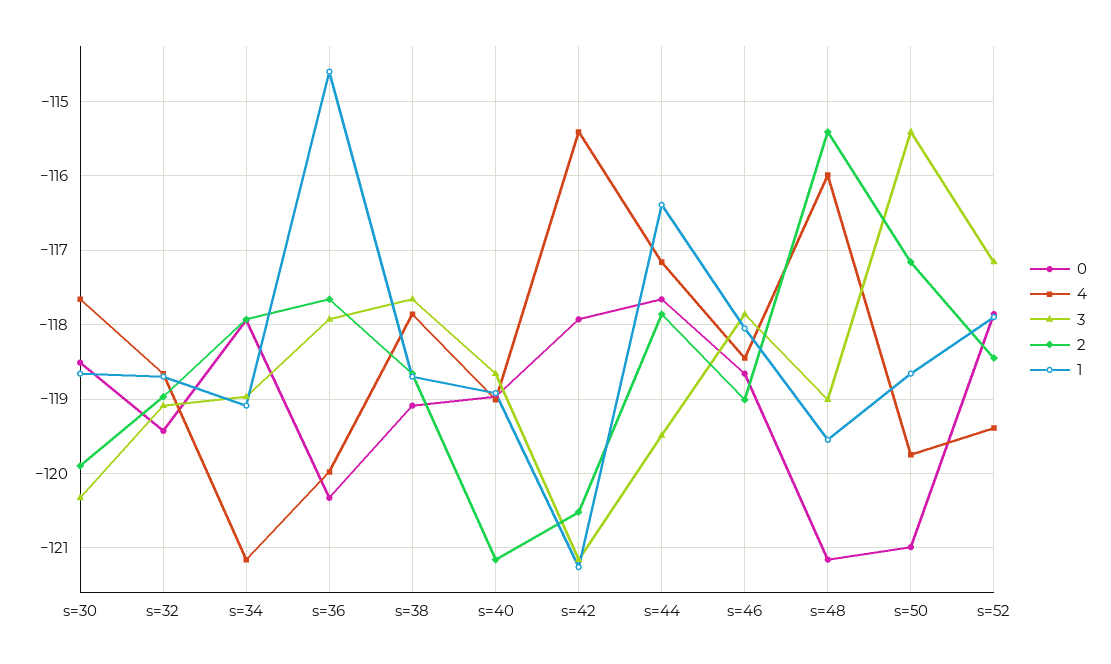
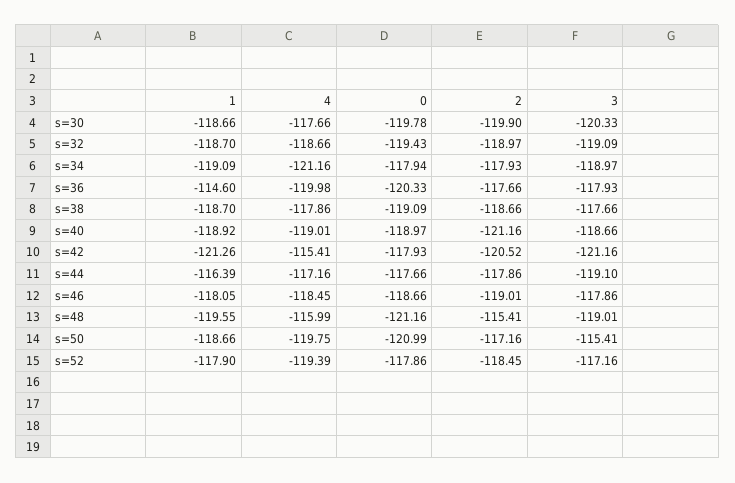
  {
    "0": {
-     "s=30": -118.5,
+     "s=30": -119.78,
      "s=32": -119.43,
      "s=34": -117.94,
      "s=36": -120.33,
      "s=38": -119.09,
      "s=40": -118.97,
      "s=42": -117.93,
      "s=44": -117.66,
      "s=46": -118.66,
      "s=48": -121.16,
      "s=50": -120.99,
      "s=52": -117.86
    },
    "4": {
      "s=30": -117.66,
      "s=32": -118.66,
      "s=34": -121.16,
      "s=36": -119.98,
      "s=38": -117.86,
      "s=40": -119.01,
      "s=42": -115.41,
      "s=44": -117.16,
      "s=46": -118.45,
      "s=48": -115.99,
      "s=50": -119.75,
      "s=52": -119.39
    },
    "3": {
      "s=30": -120.33,
      "s=32": -119.09,
      "s=34": -118.97,
      "s=36": -117.93,
      "s=38": -117.66,
      "s=40": -118.66,
      "s=42": -121.16,
-     "s=44": -119.5,
+     "s=44": -119.1,
      "s=46": -117.86,
      "s=48": -119.01,
      "s=50": -115.41,
      "s=52": -117.16
    },
    "2": {
      "s=30": -119.9,
      "s=32": -118.97,
      "s=34": -117.93,
      "s=36": -117.66,
      "s=38": -118.66,
      "s=40": -121.16,
      "s=42": -120.52,
      "s=44": -117.86,
      "s=46": -119.01,
      "s=48": -115.41,
      "s=50": -117.16,
      "s=52": -118.45
    },
    "1": {
      "s=30": -118.66,
      "s=32": -118.7,
      "s=34": -119.09,
      "s=36": -114.6,
      "s=38": -118.7,
      "s=40": -118.92,
      "s=42": -121.26,
      "s=44": -116.39,
      "s=46": -118.05,
      "s=48": -119.55,
      "s=50": -118.66,
      "s=52": -117.9
    }
  }

